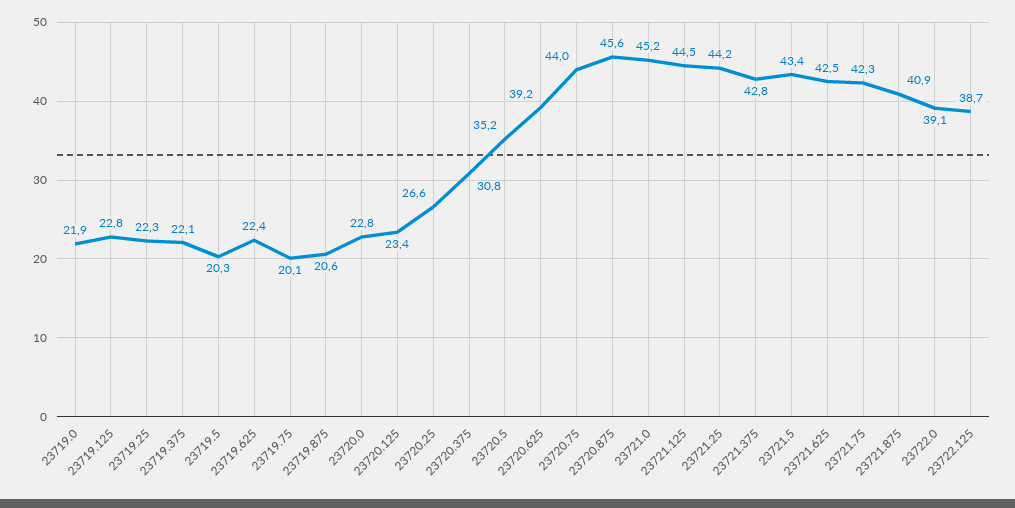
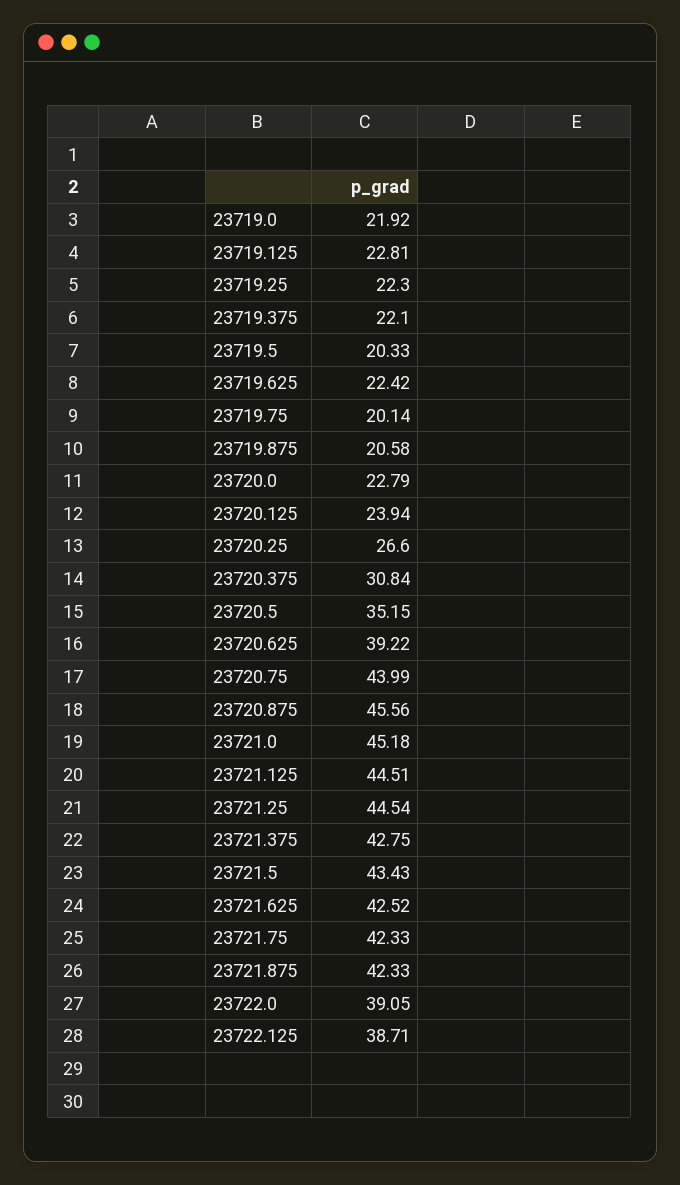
  {
    "23719.0": 21.92,
    "23719.125": 22.81,
    "23719.25": 22.3,
    "23719.375": 22.1,
    "23719.5": 20.33,
    "23719.625": 22.42,
    "23719.75": 20.14,
    "23719.875": 20.58,
    "23720.0": 22.79,
-   "23720.125": 23.4,
+   "23720.125": 23.94,
    "23720.25": 26.6,
    "23720.375": 30.84,
    "23720.5": 35.15,
    "23720.625": 39.22,
    "23720.75": 43.99,
    "23720.875": 45.56,
    "23721.0": 45.18,
    "23721.125": 44.51,
-   "23721.25": 44.2,
+   "23721.25": 44.54,
    "23721.375": 42.75,
    "23721.5": 43.43,
    "23721.625": 42.52,
    "23721.75": 42.33,
-   "23721.875": 40.9,
+   "23721.875": 42.33,
    "23722.0": 39.05,
    "23722.125": 38.71
  }

